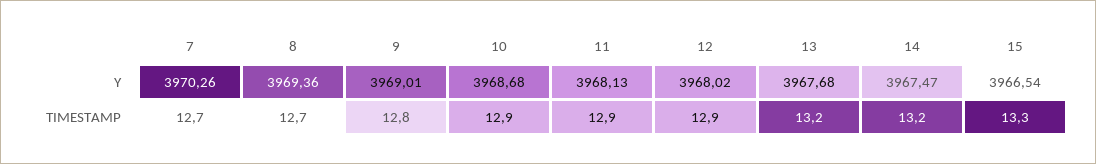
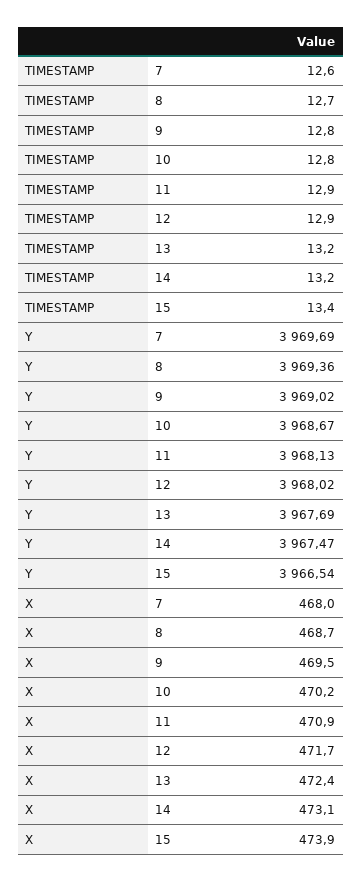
  {
    "7": {
-     "Y": 3970.26,
+     "Y": 3969.69,
-     "TIMESTAMP": 12.7
+     "TIMESTAMP": 12.6,
+     "X": 468
    },
    "8": {
      "Y": 3969.36,
-     "TIMESTAMP": 12.7
+     "TIMESTAMP": 12.7,
+     "X": 468.7
    },
    "9": {
-     "Y": 3969.01,
+     "Y": 3969.02,
-     "TIMESTAMP": 12.8
+     "TIMESTAMP": 12.8,
+     "X": 469.5
    },
    "10": {
-     "Y": 3968.68,
+     "Y": 3968.67,
-     "TIMESTAMP": 12.9
+     "TIMESTAMP": 12.8,
+     "X": 470.2
    },
    "11": {
      "Y": 3968.13,
-     "TIMESTAMP": 12.9
+     "TIMESTAMP": 12.9,
+     "X": 470.9
    },
    "12": {
      "Y": 3968.02,
-     "TIMESTAMP": 12.9
+     "TIMESTAMP": 12.9,
+     "X": 471.7
    },
    "13": {
-     "Y": 3967.68,
+     "Y": 3967.69,
-     "TIMESTAMP": 13.2
+     "TIMESTAMP": 13.2,
+     "X": 472.4
    },
    "14": {
      "Y": 3967.47,
-     "TIMESTAMP": 13.2
+     "TIMESTAMP": 13.2,
+     "X": 473.1
    },
    "15": {
      "Y": 3966.54,
-     "TIMESTAMP": 13.3
+     "TIMESTAMP": 13.4,
+     "X": 473.9
    }
  }

